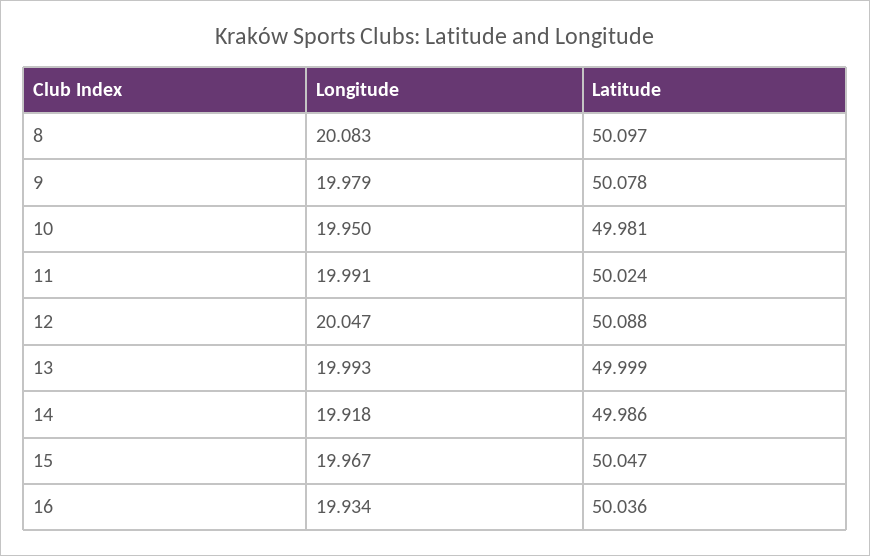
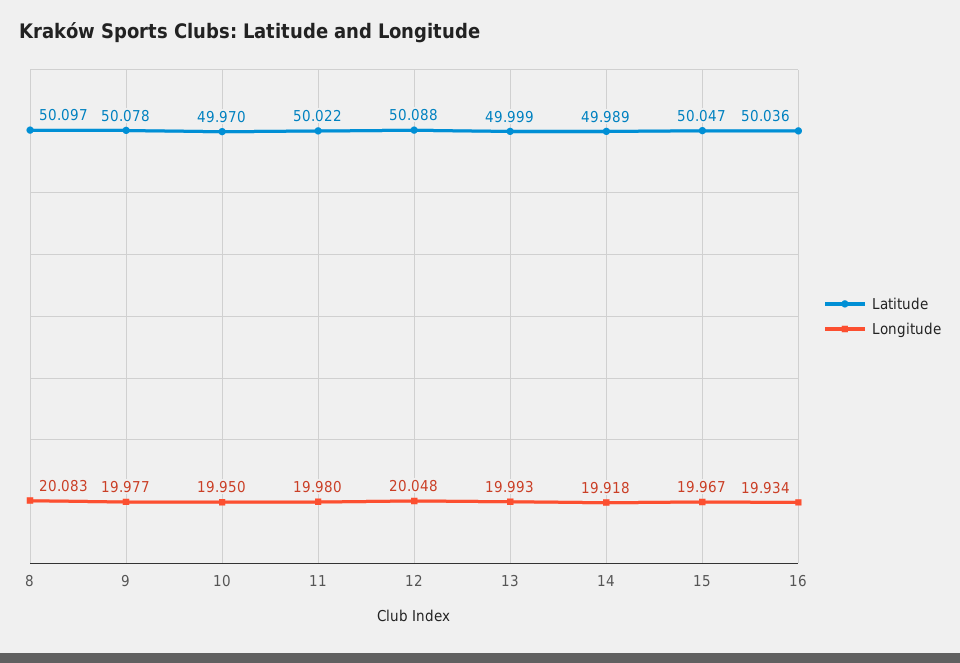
  {
    "Longitude": {
      "8": 20.083,
-     "9": 19.979,
+     "9": 19.977,
      "10": 19.95,
-     "11": 19.991,
+     "11": 19.98,
-     "12": 20.047,
+     "12": 20.048,
      "13": 19.993,
      "14": 19.918,
      "15": 19.967,
      "16": 19.934
    },
    "Latitude": {
      "8": 50.097,
      "9": 50.078,
-     "10": 49.981,
+     "10": 49.97,
-     "11": 50.024,
+     "11": 50.022,
      "12": 50.088,
      "13": 49.999,
-     "14": 49.986,
+     "14": 49.989,
      "15": 50.047,
      "16": 50.036
    }
  }

